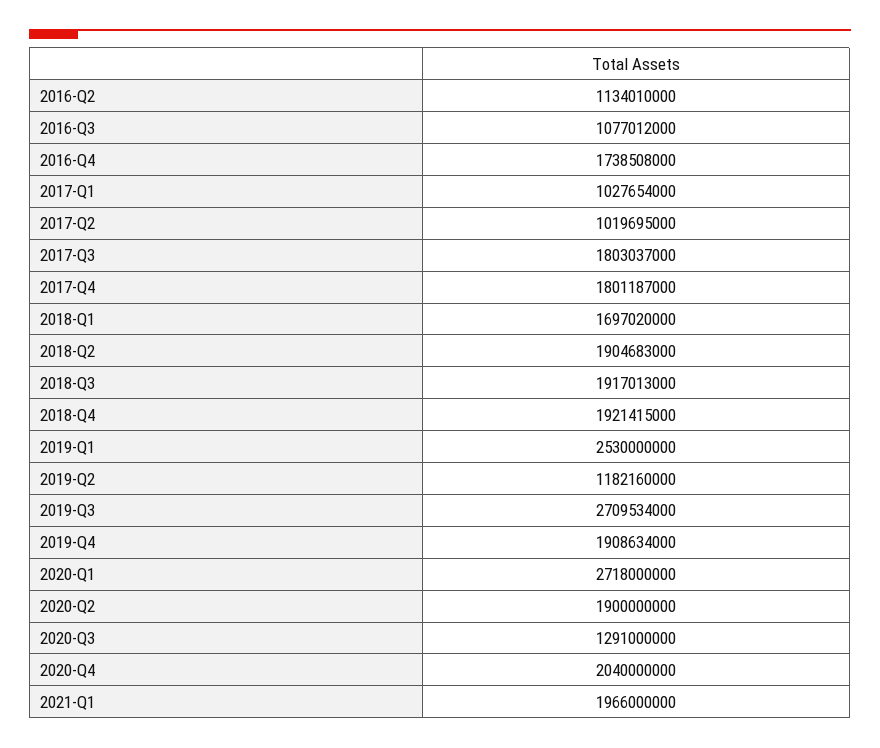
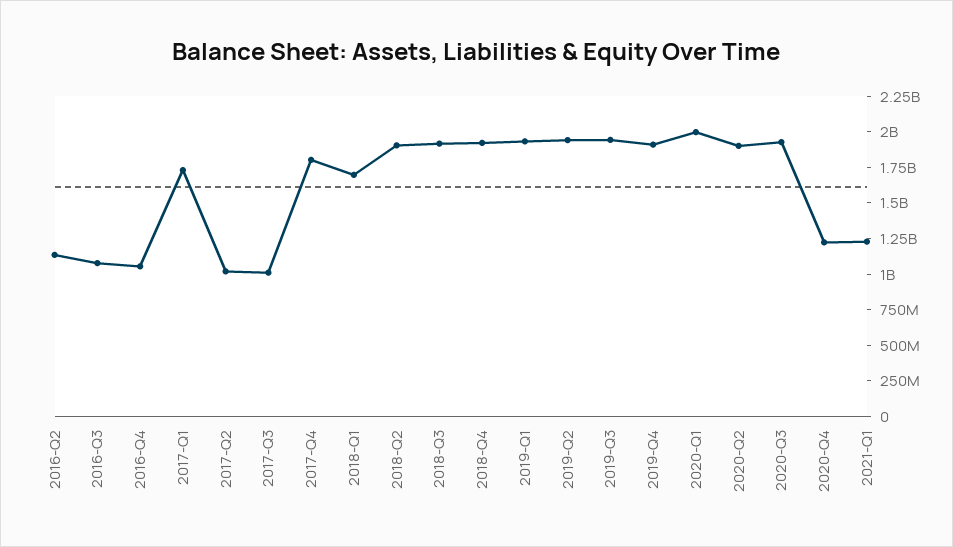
  {
    "2016-Q2": 1134010000,
    "2016-Q3": 1077012000,
-   "2016-Q4": 1738508000,
+   "2016-Q4": 1000000000,
-   "2017-Q1": 1027654000,
+   "2017-Q1": 1750000000,
    "2017-Q2": 1019695000,
-   "2017-Q3": 1803037000,
+   "2017-Q3": 1000000000,
    "2017-Q4": 1801187000,
    "2018-Q1": 1697020000,
    "2018-Q2": 1904683000,
    "2018-Q3": 1917013000,
    "2018-Q4": 1921415000,
-   "2019-Q1": 2530000000,
+   "2019-Q1": 2000000000,
-   "2019-Q2": 1182160000,
+   "2019-Q2": 2000000000,
-   "2019-Q3": 2709534000,
+   "2019-Q3": 2000000000,
    "2019-Q4": 1908634000,
-   "2020-Q1": 2718000000,
+   "2020-Q1": 2000000000,
    "2020-Q2": 1900000000,
-   "2020-Q3": 1291000000,
+   "2020-Q3": 2000000000,
-   "2020-Q4": 2040000000,
+   "2020-Q4": 1250000000,
-   "2021-Q1": 1966000000
+   "2021-Q1": 1250000000
  }

